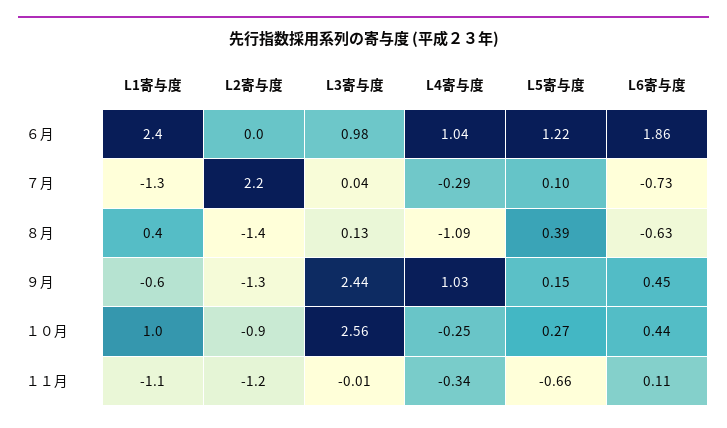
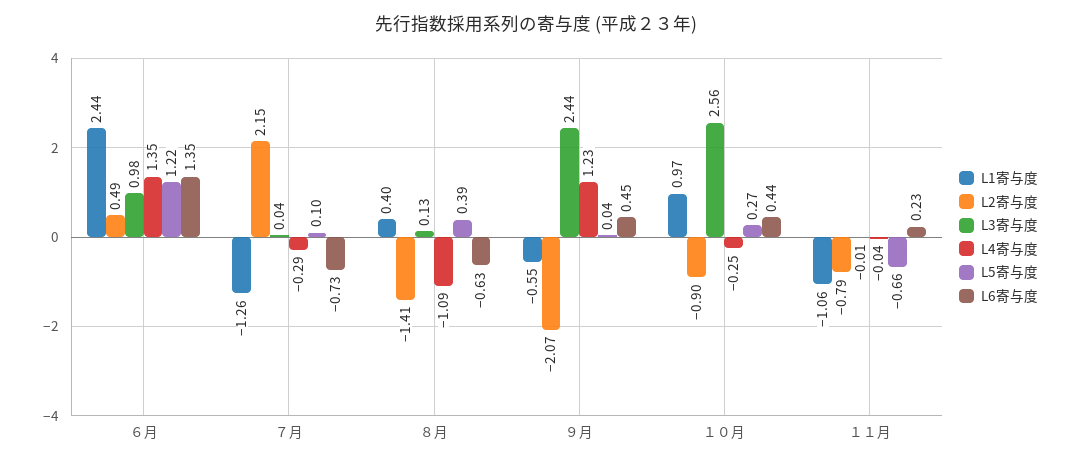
  {
    "L1寄与度": {
      "６月": 2.44,
      "７月": -1.26,
      "８月": 0.4,
      "９月": -0.55,
      "１０月": 0.97,
      "１１月": -1.06
    },
    "L2寄与度": {
-     "６月": 0,
+     "６月": 0.49,
      "７月": 2.15,
      "８月": -1.41,
-     "９月": -1.3,
+     "９月": -2.07,
      "１０月": -0.9,
-     "１１月": -1.2
+     "１１月": -0.79
    },
    "L3寄与度": {
      "６月": 0.98,
      "７月": 0.04,
      "８月": 0.13,
      "９月": 2.44,
      "１０月": 2.56,
      "１１月": -0.01
    },
    "L4寄与度": {
-     "６月": 1.04,
+     "６月": 1.35,
      "７月": -0.29,
      "８月": -1.09,
-     "９月": 1.03,
+     "９月": 1.23,
      "１０月": -0.25,
-     "１１月": -0.34
+     "１１月": -0.04
    },
    "L5寄与度": {
      "６月": 1.22,
      "７月": 0.1,
      "８月": 0.39,
-     "９月": 0.15,
+     "９月": 0.04,
      "１０月": 0.27,
      "１１月": -0.66
    },
    "L6寄与度": {
-     "６月": 1.86,
+     "６月": 1.35,
      "７月": -0.73,
      "８月": -0.63,
      "９月": 0.45,
      "１０月": 0.44,
-     "１１月": 0.11
+     "１１月": 0.23
    }
  }

